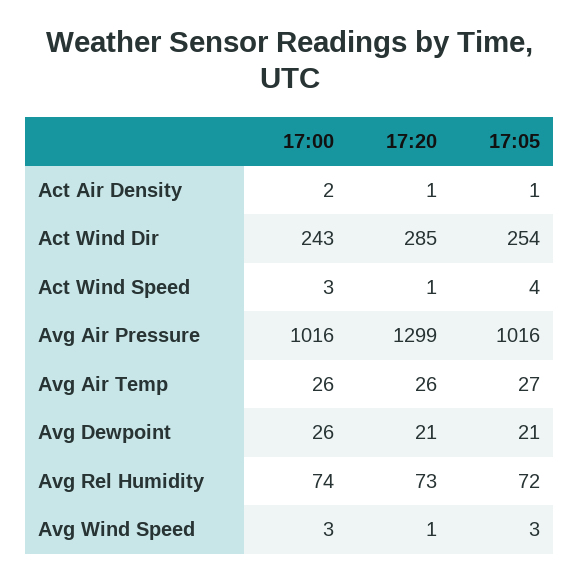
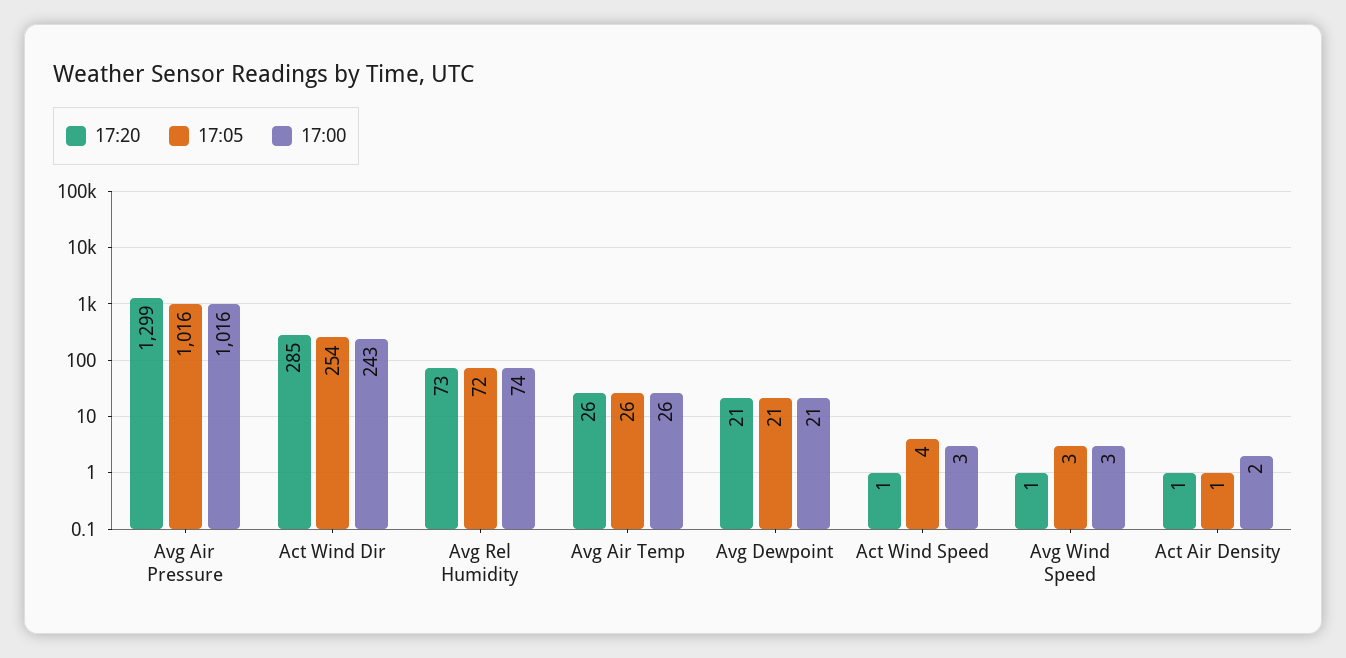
  {
    "17:00": {
      "Act Air Density": 2,
      "Act Wind Dir": 243,
      "Act Wind Speed": 3,
      "Avg Air Pressure": 1016,
      "Avg Air Temp": 26,
-     "Avg Dewpoint": 26,
+     "Avg Dewpoint": 21,
      "Avg Rel Humidity": 74,
      "Avg Wind Speed": 3
    },
    "17:20": {
      "Act Air Density": 1,
      "Act Wind Dir": 285,
      "Act Wind Speed": 1,
      "Avg Air Pressure": 1299,
      "Avg Air Temp": 26,
      "Avg Dewpoint": 21,
      "Avg Rel Humidity": 73,
      "Avg Wind Speed": 1
    },
    "17:05": {
      "Act Air Density": 1,
      "Act Wind Dir": 254,
      "Act Wind Speed": 4,
      "Avg Air Pressure": 1016,
-     "Avg Air Temp": 27,
+     "Avg Air Temp": 26,
      "Avg Dewpoint": 21,
      "Avg Rel Humidity": 72,
      "Avg Wind Speed": 3
    }
  }

